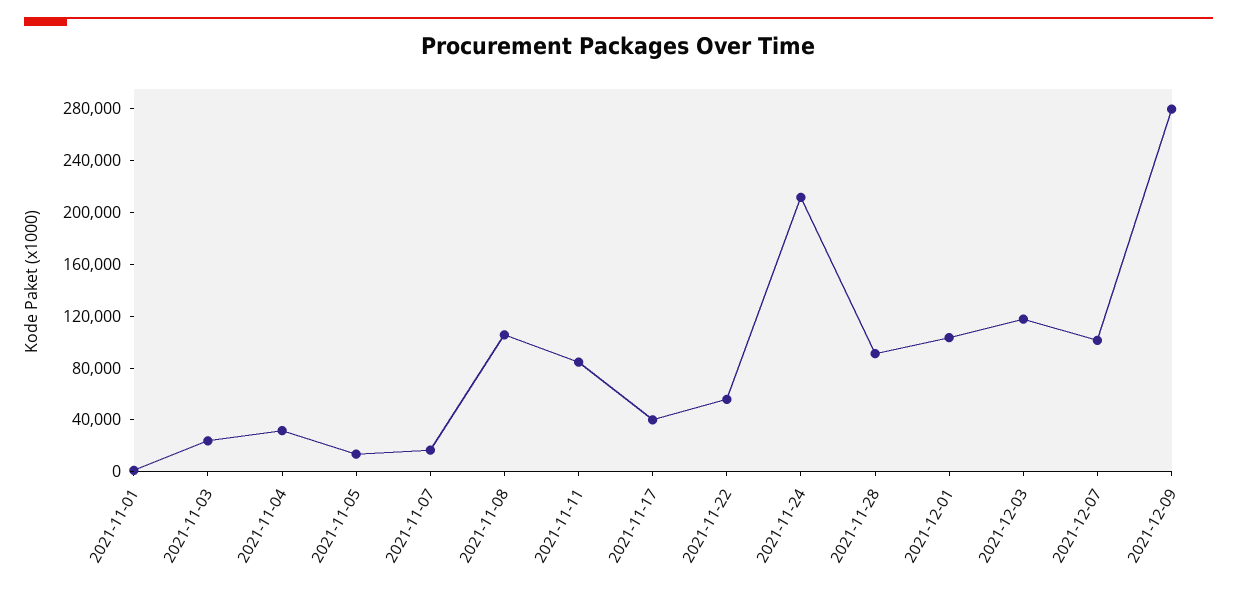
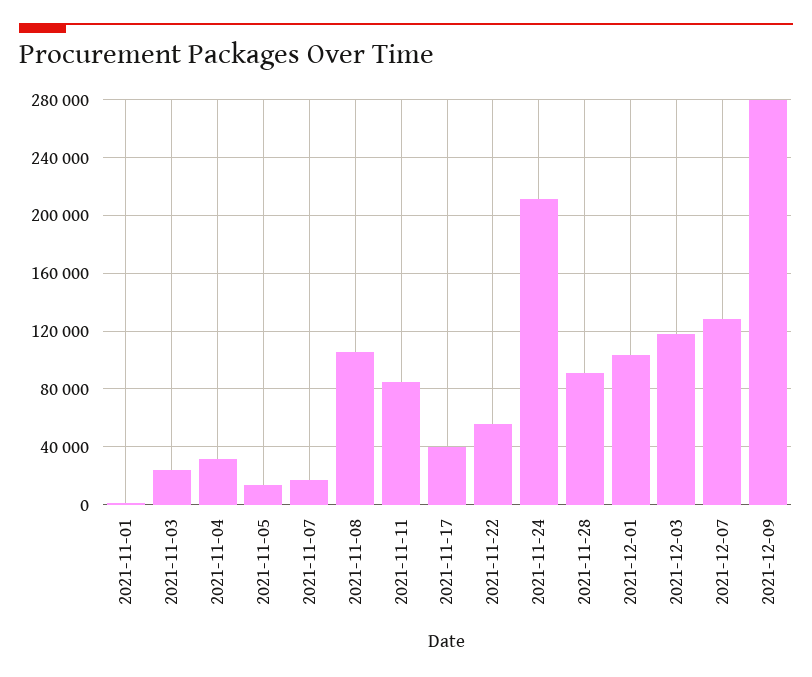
  {
    "2021-11-01": 0,
    "2021-11-03": 25000,
    "2021-11-04": 30000,
    "2021-11-05": 15000,
    "2021-11-07": 15000,
    "2021-11-08": 105000,
    "2021-11-11": 85000,
    "2021-11-17": 40000,
    "2021-11-22": 55000,
    "2021-11-24": 210000,
    "2021-11-28": 90000,
    "2021-12-01": 105000,
    "2021-12-03": 120000,
-   "2021-12-07": 100000,
+   "2021-12-07": 130000,
    "2021-12-09": 280000
  }

